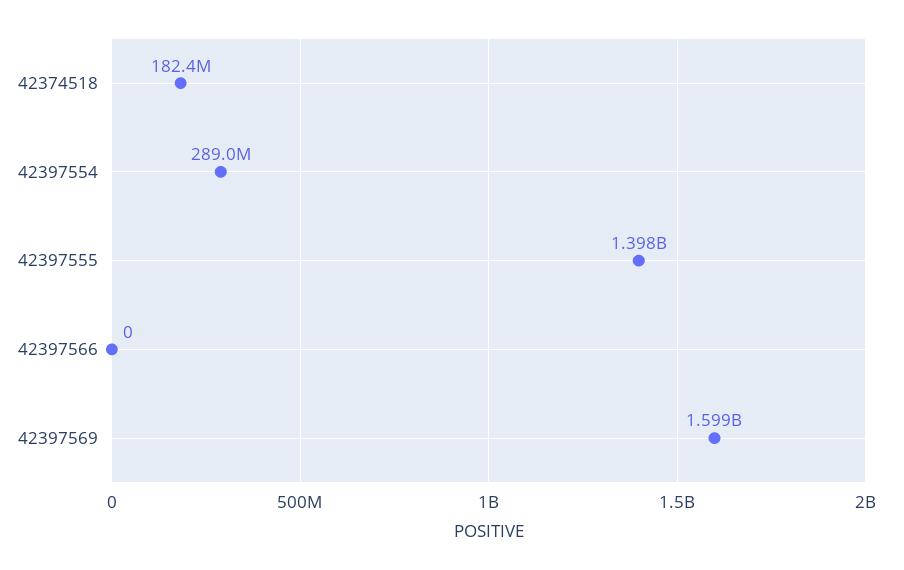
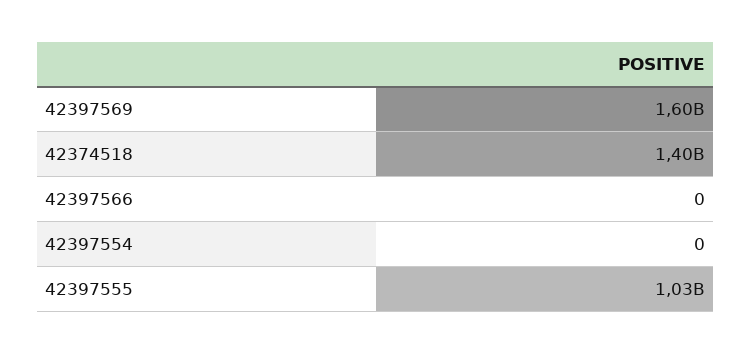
  {
-   "42374518": 182400000,
+   "42374518": 1400000000,
-   "42397554": 289000000,
+   "42397554": 0,
-   "42397555": 1398000000,
+   "42397555": 1030000000,
    "42397566": 0,
    "42397569": 1599000000
  }

